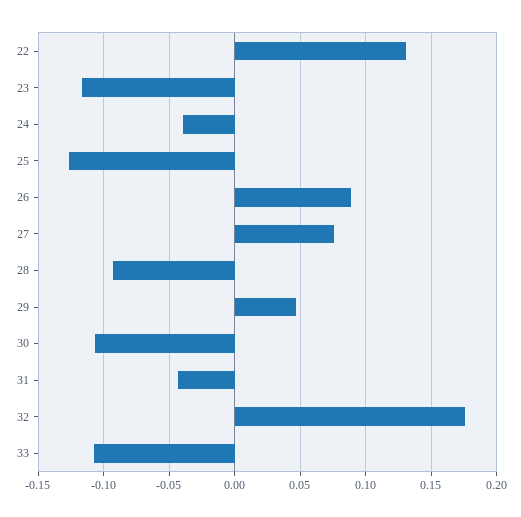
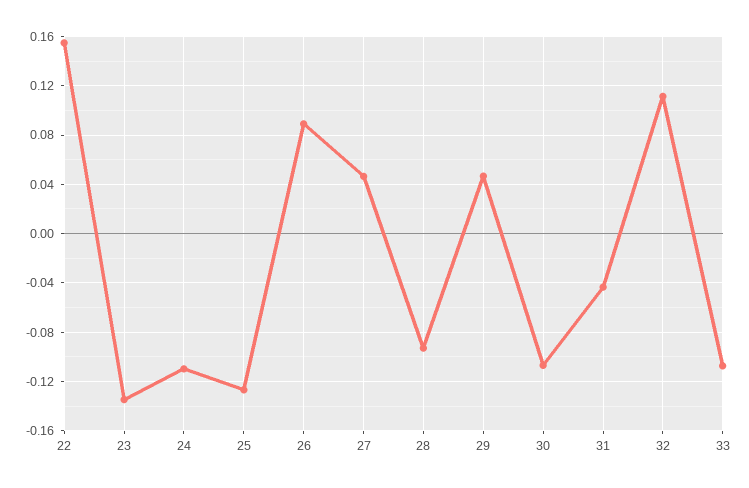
  {
-   "22": 0.13,
+   "22": 0.155,
-   "23": -0.115,
+   "23": -0.135,
-   "24": -0.04,
+   "24": -0.11,
    "25": -0.125,
    "26": 0.09,
-   "27": 0.075,
+   "27": 0.045,
    "28": -0.095,
    "29": 0.045,
    "30": -0.105,
    "31": -0.045,
-   "32": 0.175,
+   "32": 0.11,
    "33": -0.105
  }

